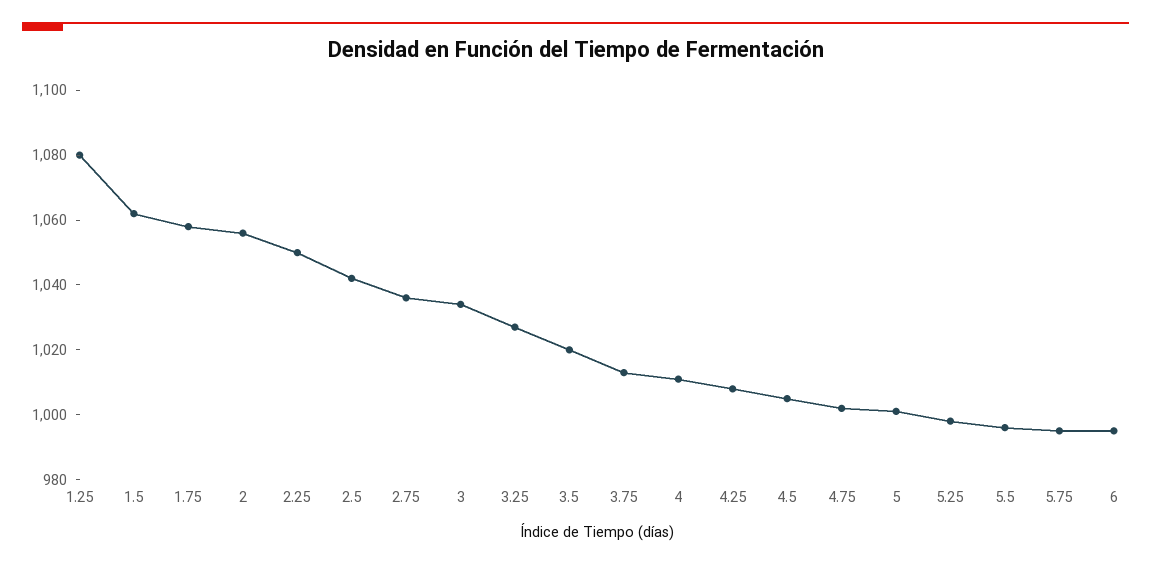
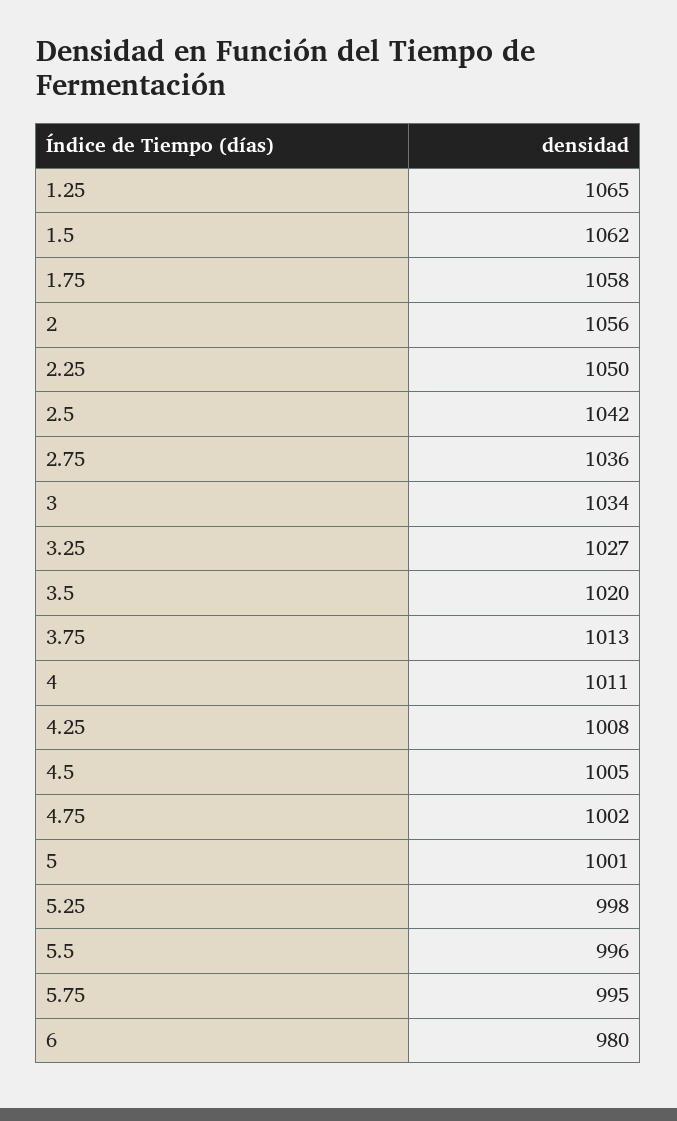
  {
-   "1.25": 1080,
+   "1.25": 1065,
    "1.5": 1062,
    "1.75": 1058,
    "2": 1056,
    "2.25": 1050,
    "2.5": 1042,
    "2.75": 1036,
    "3": 1034,
    "3.25": 1027,
    "3.5": 1020,
    "3.75": 1013,
    "4": 1011,
    "4.25": 1008,
    "4.5": 1005,
    "4.75": 1002,
    "5": 1001,
    "5.25": 998,
    "5.5": 996,
    "5.75": 995,
-   "6": 995
+   "6": 980
  }

